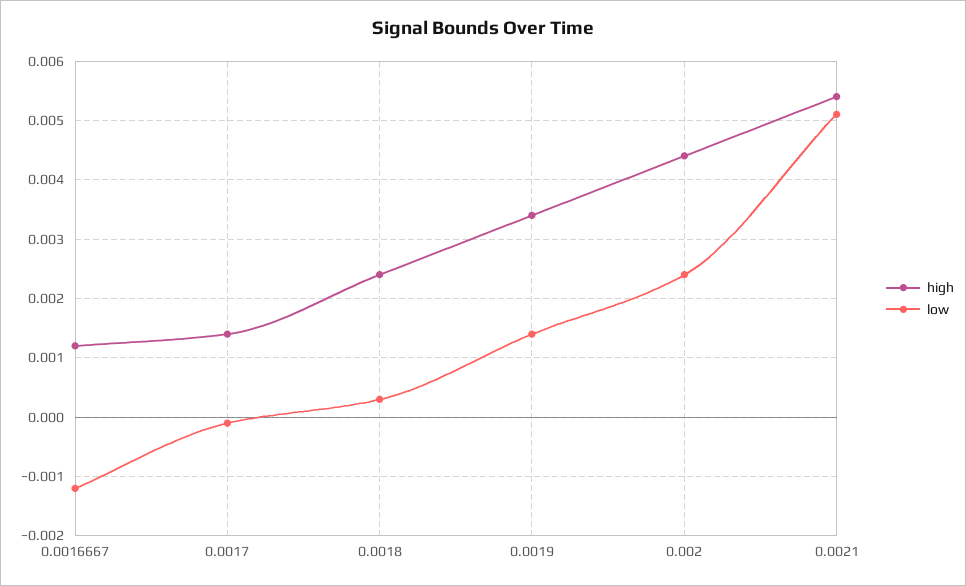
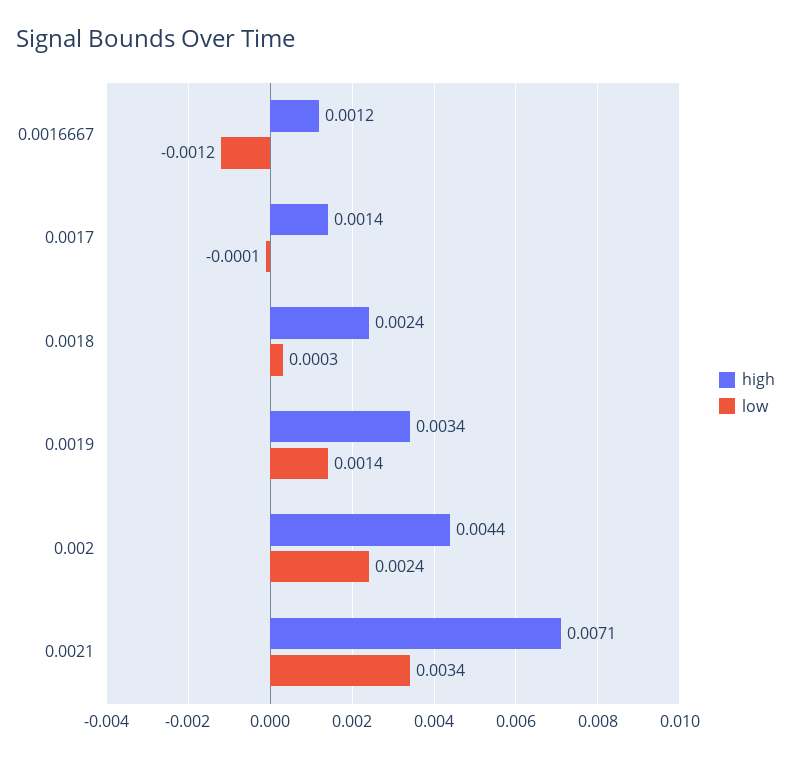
  {
    "high": {
      "0.0016667": 0.0012,
      "0.0017": 0.0014,
      "0.0018": 0.0024,
      "0.0019": 0.0034,
      "0.002": 0.0044,
-     "0.0021": 0.0055
+     "0.0021": 0.0071
    },
    "low": {
      "0.0016667": -0.0012,
      "0.0017": -0.0001,
      "0.0018": 0.0003,
      "0.0019": 0.0014,
      "0.002": 0.0024,
-     "0.0021": 0.005
+     "0.0021": 0.0034
    }
  }

